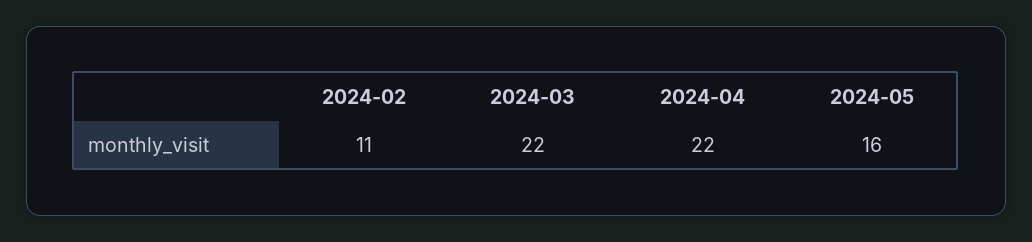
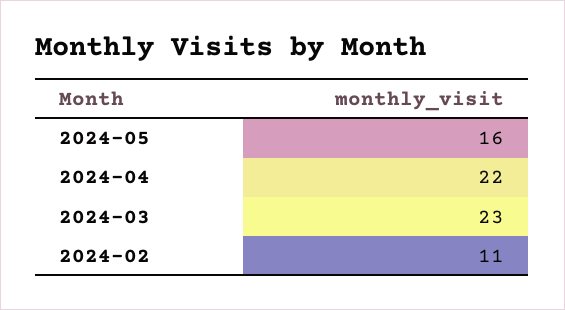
  {
    "2024-02": 11,
-   "2024-03": 22,
+   "2024-03": 23,
    "2024-04": 22,
    "2024-05": 16
  }

